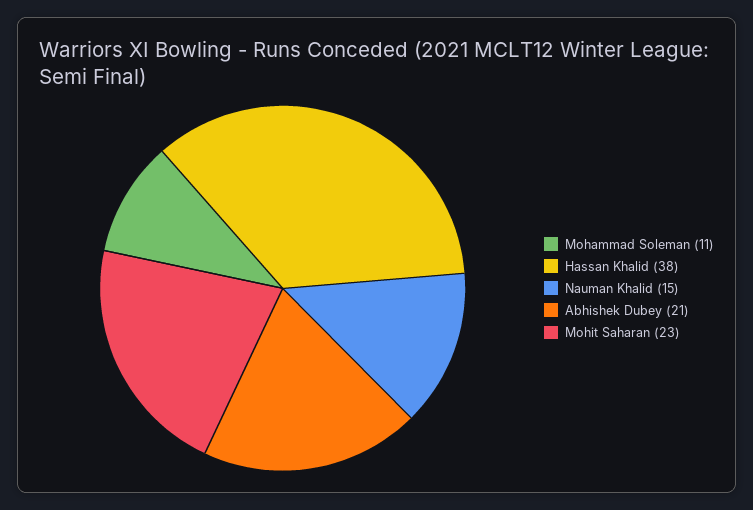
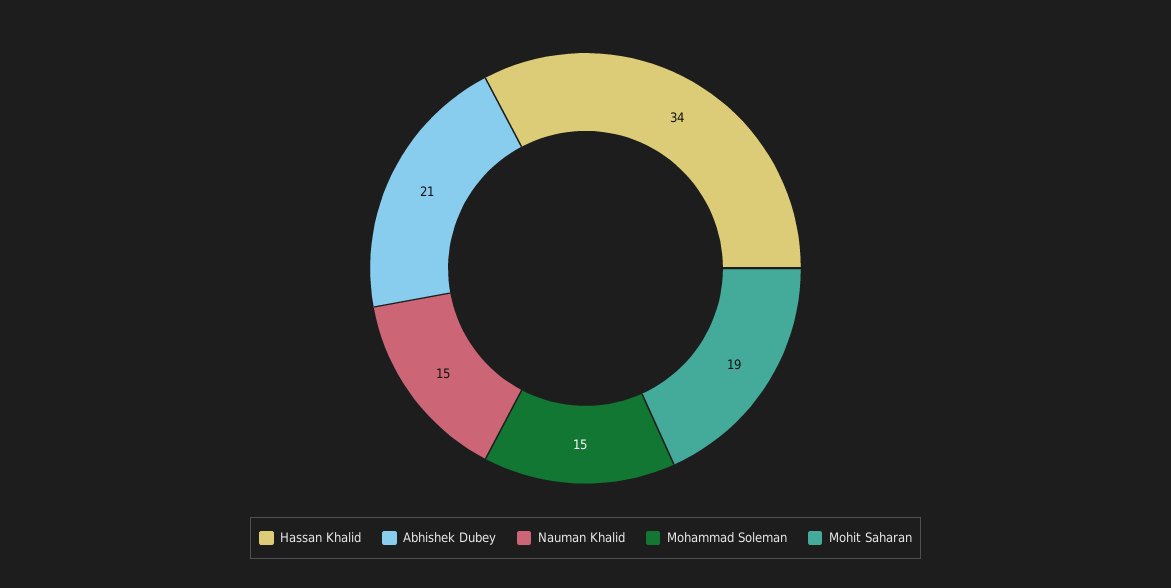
  {
-   "Mohammad Soleman": 11,
+   "Mohammad Soleman": 15,
-   "Hassan Khalid": 38,
+   "Hassan Khalid": 34,
    "Nauman Khalid": 15,
    "Abhishek Dubey": 21,
-   "Mohit Saharan": 23
+   "Mohit Saharan": 19
  }

